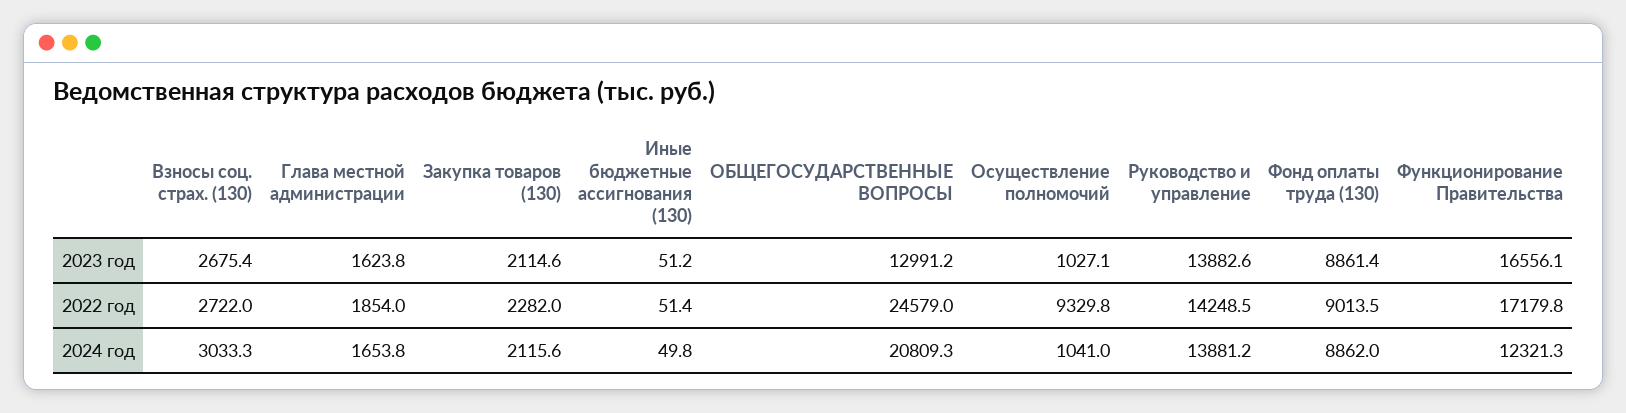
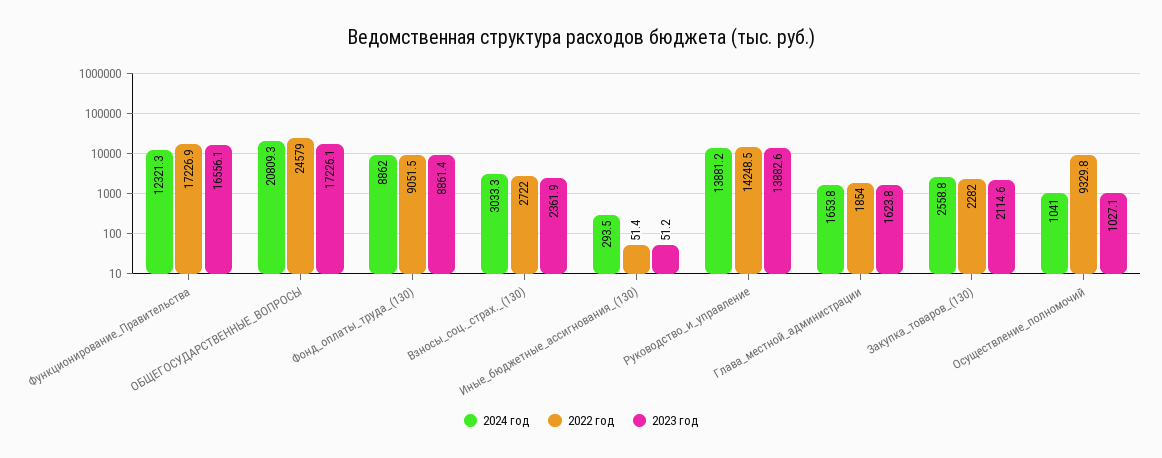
  {
    "2023 год": {
-     "Взносы соц. страх. (130)": 2675.4,
+     "Взносы соц. страх. (130)": 2361.9,
      "Глава местной администрации": 1623.8,
      "Закупка товаров (130)": 2114.6,
      "Иные бюджетные ассигнования (130)": 51.2,
-     "ОБЩЕГОСУДАРСТВЕННЫЕ ВОПРОСЫ": 12991.2,
+     "ОБЩЕГОСУДАРСТВЕННЫЕ ВОПРОСЫ": 17226.1,
      "Осуществление полномочий": 1027.1,
      "Руководство и управление": 13882.6,
      "Фонд оплаты труда (130)": 8861.4,
      "Функционирование Правительства": 16556.1
    },
    "2022 год": {
      "Взносы соц. страх. (130)": 2722,
      "Глава местной администрации": 1854,
      "Закупка товаров (130)": 2282,
      "Иные бюджетные ассигнования (130)": 51.4,
      "ОБЩЕГОСУДАРСТВЕННЫЕ ВОПРОСЫ": 24579,
      "Осуществление полномочий": 9329.8,
      "Руководство и управление": 14248.5,
-     "Фонд оплаты труда (130)": 9013.5,
+     "Фонд оплаты труда (130)": 9051.5,
-     "Функционирование Правительства": 17179.8
+     "Функционирование Правительства": 17226.9
    },
    "2024 год": {
      "Взносы соц. страх. (130)": 3033.3,
      "Глава местной администрации": 1653.8,
-     "Закупка товаров (130)": 2115.6,
+     "Закупка товаров (130)": 2558.8,
-     "Иные бюджетные ассигнования (130)": 49.8,
+     "Иные бюджетные ассигнования (130)": 293.5,
      "ОБЩЕГОСУДАРСТВЕННЫЕ ВОПРОСЫ": 20809.3,
      "Осуществление полномочий": 1041,
      "Руководство и управление": 13881.2,
      "Фонд оплаты труда (130)": 8862,
      "Функционирование Правительства": 12321.3
    }
  }

